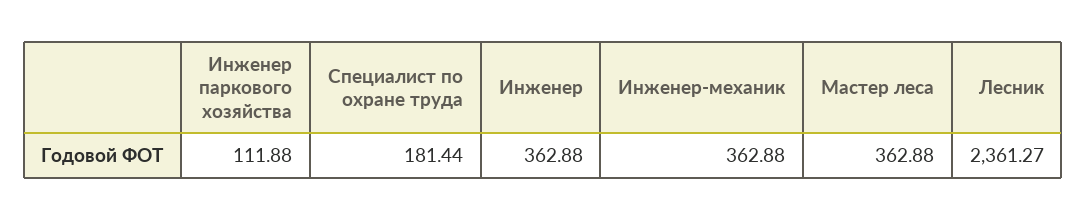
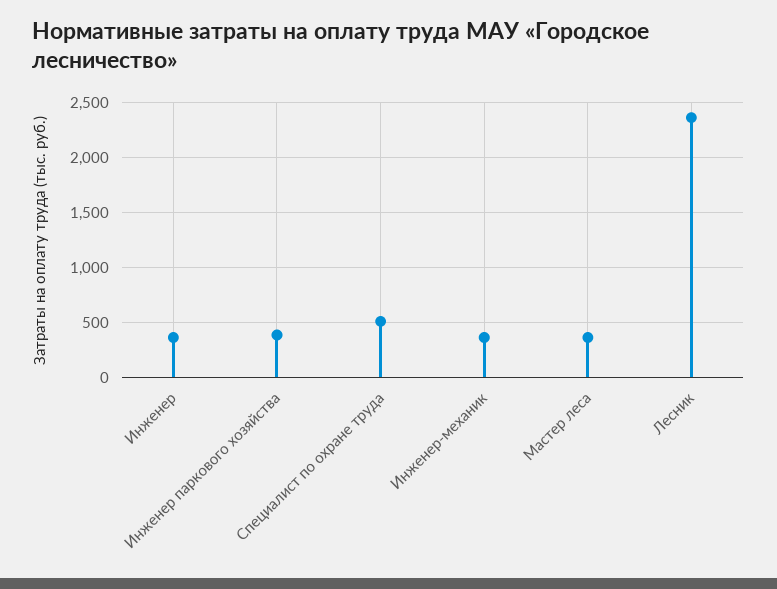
  {
-   "Инженер паркового хозяйства": 111.88,
+   "Инженер паркового хозяйства": 400,
-   "Специалист по охране труда": 181.44,
+   "Специалист по охране труда": 500,
    "Инженер": 362.88,
    "Инженер-механик": 362.88,
    "Мастер леса": 362.88,
    "Лесник": 2361.27
  }

